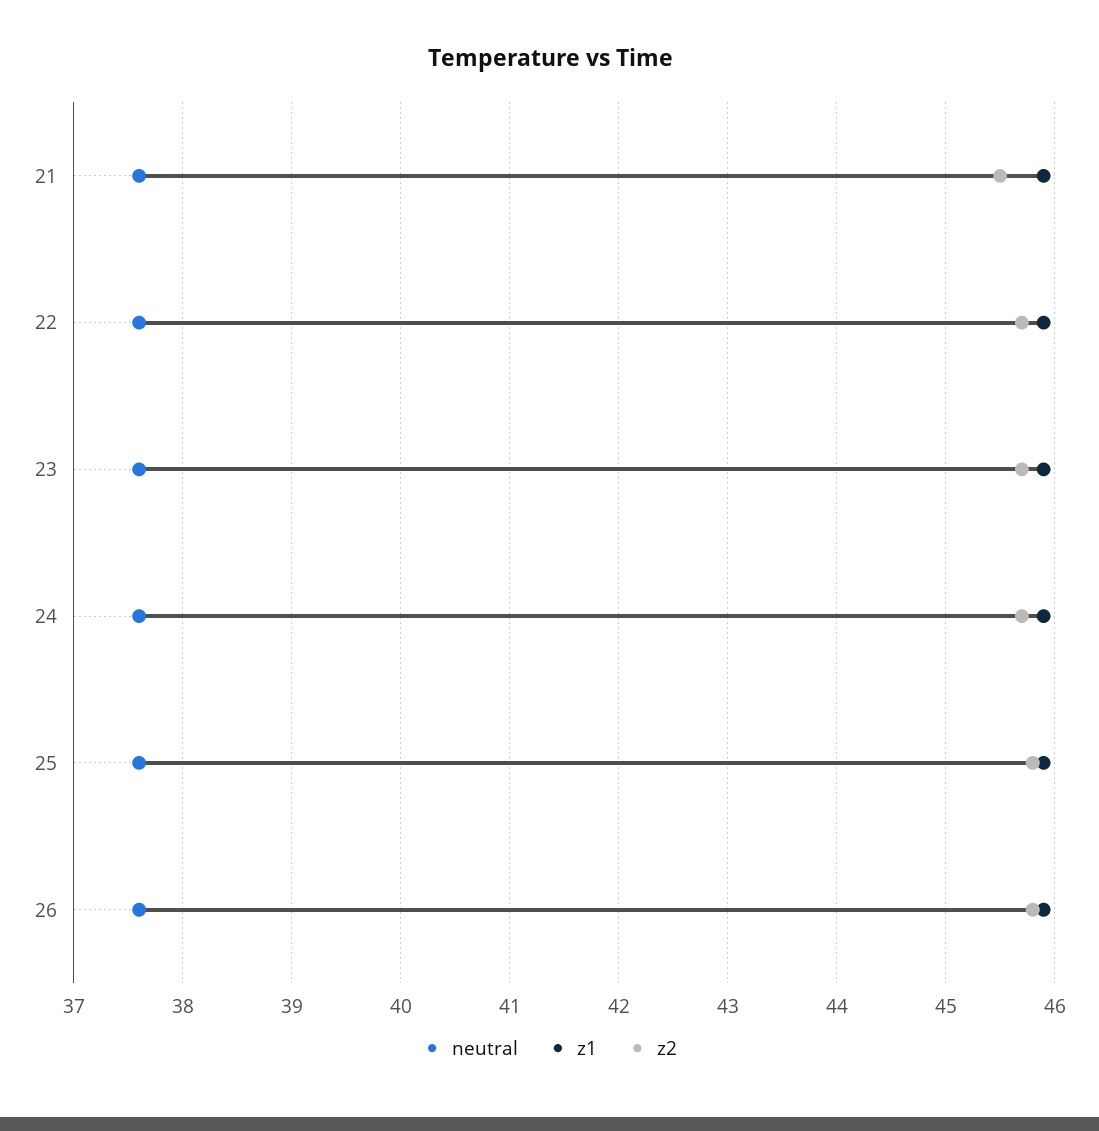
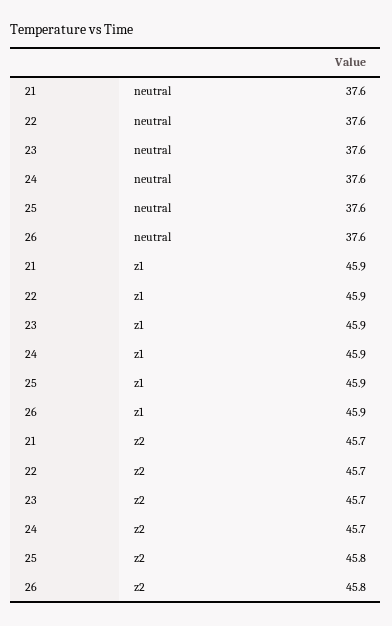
  {
    "neutral": {
      "21": 37.6,
      "22": 37.6,
      "23": 37.6,
      "24": 37.6,
      "25": 37.6,
      "26": 37.6
    },
    "z1": {
      "21": 45.9,
      "22": 45.9,
      "23": 45.9,
      "24": 45.9,
      "25": 45.9,
      "26": 45.9
    },
    "z2": {
-     "21": 45.5,
+     "21": 45.7,
      "22": 45.7,
      "23": 45.7,
      "24": 45.7,
      "25": 45.8,
      "26": 45.8
    }
  }

